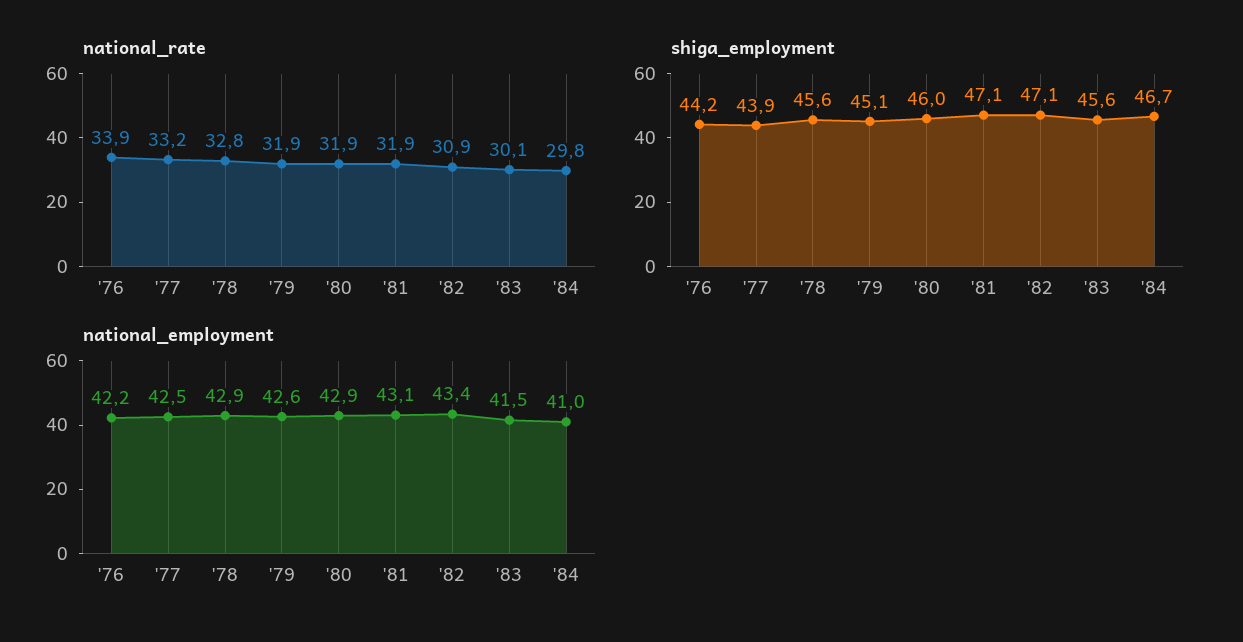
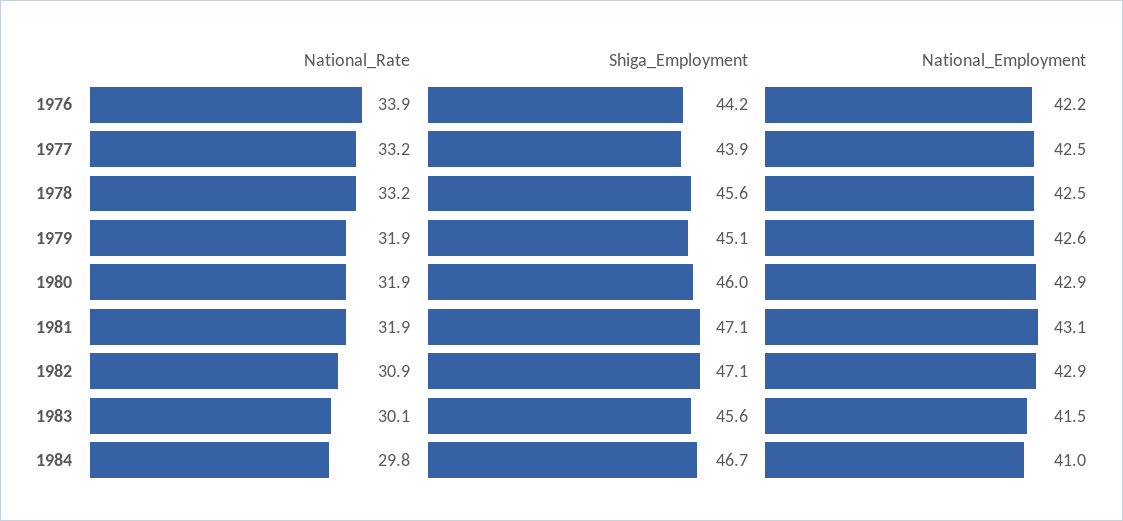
  {
    "national_rate": {
      "'76": 33.9,
      "'77": 33.2,
-     "'78": 32.8,
+     "'78": 33.2,
      "'79": 31.9,
      "'80": 31.9,
      "'81": 31.9,
      "'82": 30.9,
      "'83": 30.1,
      "'84": 29.8
    },
    "shiga_employment": {
      "'76": 44.2,
      "'77": 43.9,
      "'78": 45.6,
      "'79": 45.1,
      "'80": 46,
      "'81": 47.1,
      "'82": 47.1,
      "'83": 45.6,
      "'84": 46.7
    },
    "national_employment": {
      "'76": 42.2,
      "'77": 42.5,
-     "'78": 42.9,
+     "'78": 42.5,
      "'79": 42.6,
      "'80": 42.9,
      "'81": 43.1,
-     "'82": 43.4,
+     "'82": 42.9,
      "'83": 41.5,
      "'84": 41
    }
  }

